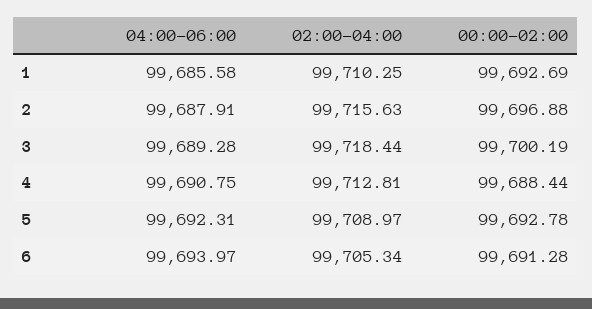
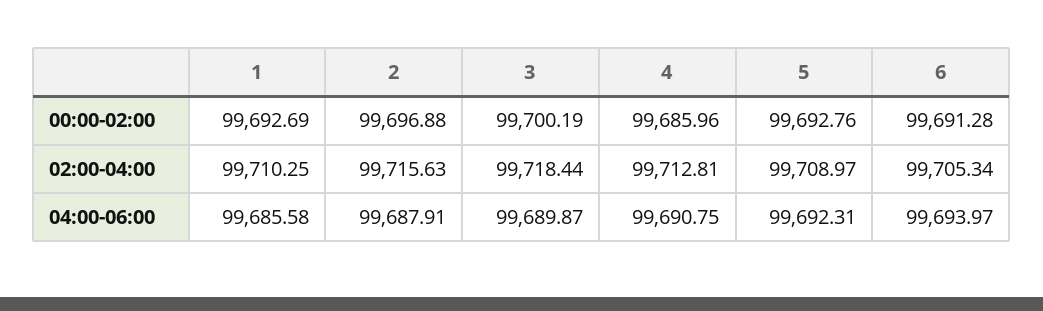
  {
    "04:00-06:00": {
      "1": 99685.58,
      "2": 99687.91,
-     "3": 99689.28,
+     "3": 99689.87,
      "4": 99690.75,
      "5": 99692.31,
      "6": 99693.97
    },
    "02:00-04:00": {
      "1": 99710.25,
      "2": 99715.63,
      "3": 99718.44,
      "4": 99712.81,
      "5": 99708.97,
      "6": 99705.34
    },
    "00:00-02:00": {
      "1": 99692.69,
      "2": 99696.88,
      "3": 99700.19,
-     "4": 99688.44,
+     "4": 99685.96,
-     "5": 99692.78,
+     "5": 99692.76,
      "6": 99691.28
    }
  }

